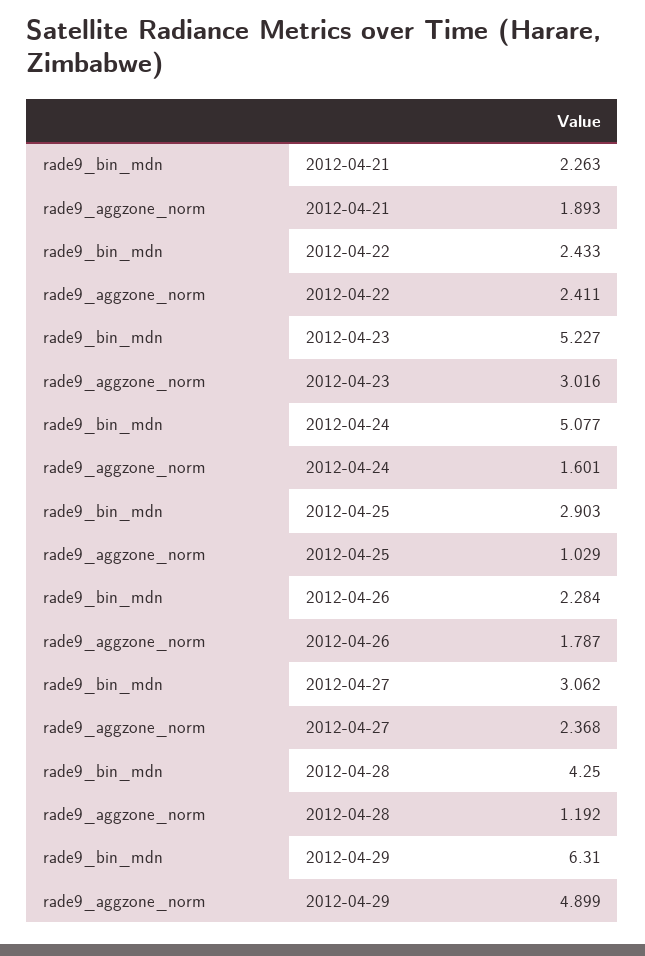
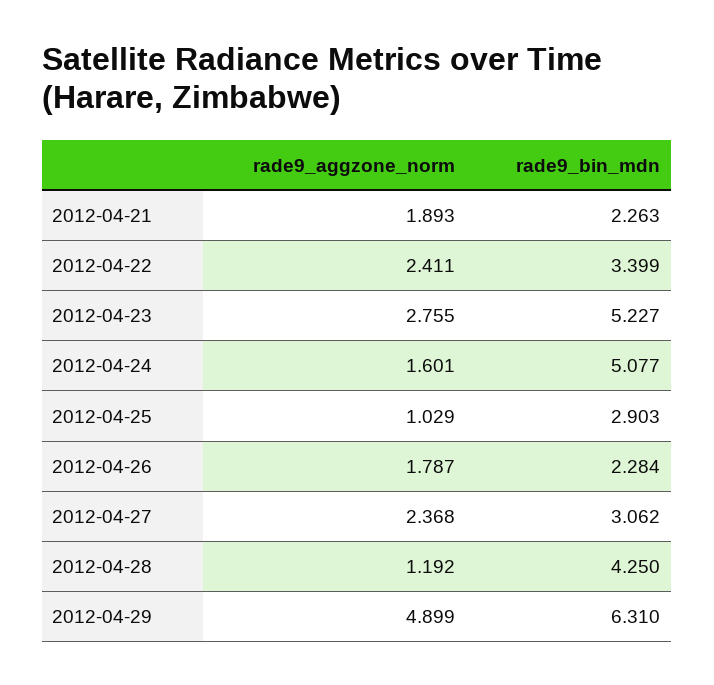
  {
    "rade9_bin_mdn": {
      "2012-04-21": 2.263,
-     "2012-04-22": 2.433,
+     "2012-04-22": 3.399,
      "2012-04-23": 5.227,
      "2012-04-24": 5.077,
      "2012-04-25": 2.903,
      "2012-04-26": 2.284,
      "2012-04-27": 3.062,
      "2012-04-28": 4.25,
      "2012-04-29": 6.31
    },
    "rade9_aggzone_norm": {
      "2012-04-21": 1.893,
      "2012-04-22": 2.411,
-     "2012-04-23": 3.016,
+     "2012-04-23": 2.755,
      "2012-04-24": 1.601,
      "2012-04-25": 1.029,
      "2012-04-26": 1.787,
      "2012-04-27": 2.368,
      "2012-04-28": 1.192,
      "2012-04-29": 4.899
    }
  }

